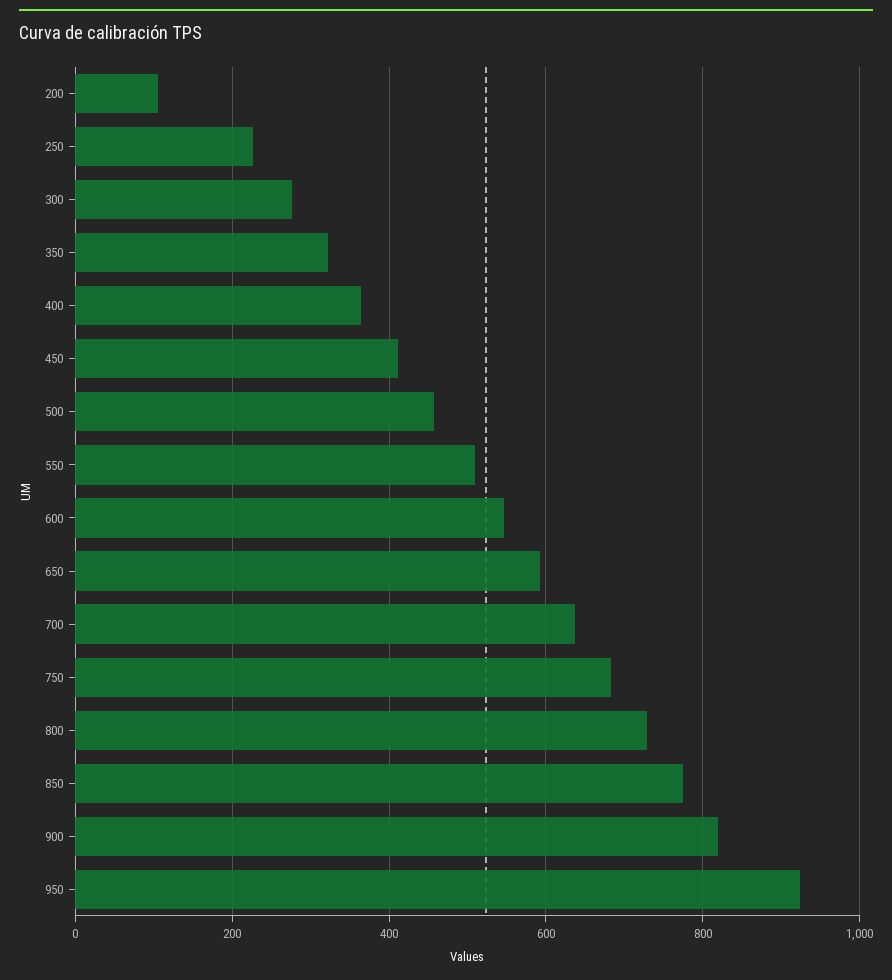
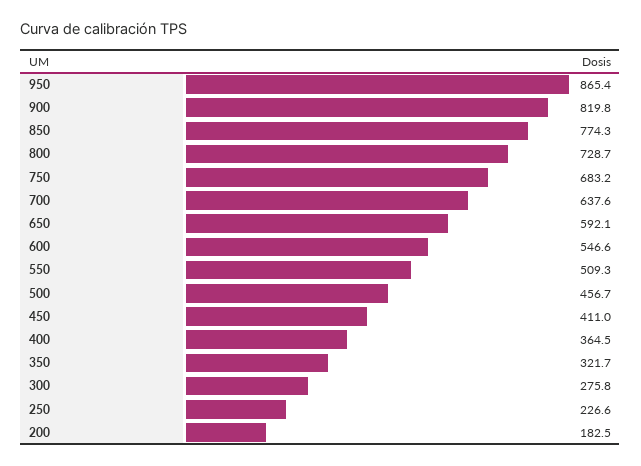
  {
-   "200": 100,
+   "200": 182.5,
    "250": 226.6,
    "300": 275.8,
    "350": 321.7,
    "400": 364.5,
    "450": 411,
    "500": 456.7,
    "550": 509.3,
    "600": 546.6,
    "650": 592.1,
    "700": 637.6,
    "750": 683.2,
    "800": 728.7,
    "850": 774.3,
    "900": 819.8,
-   "950": 920
+   "950": 865.4
  }

